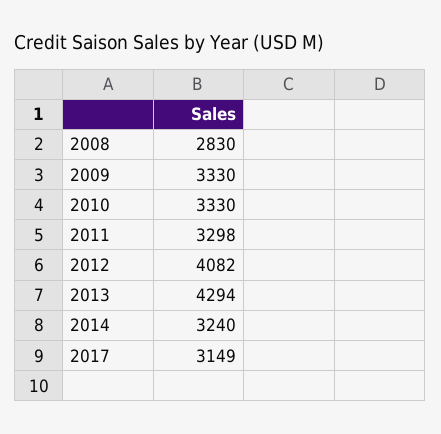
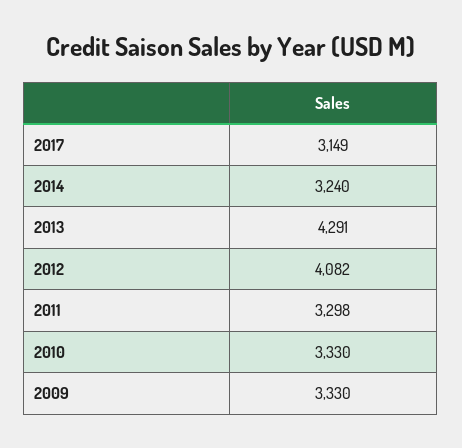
  {
-   "2008": 2830,
    "2009": 3330,
    "2010": 3330,
    "2011": 3298,
    "2012": 4082,
-   "2013": 4294,
+   "2013": 4291,
    "2014": 3240,
    "2017": 3149
  }

